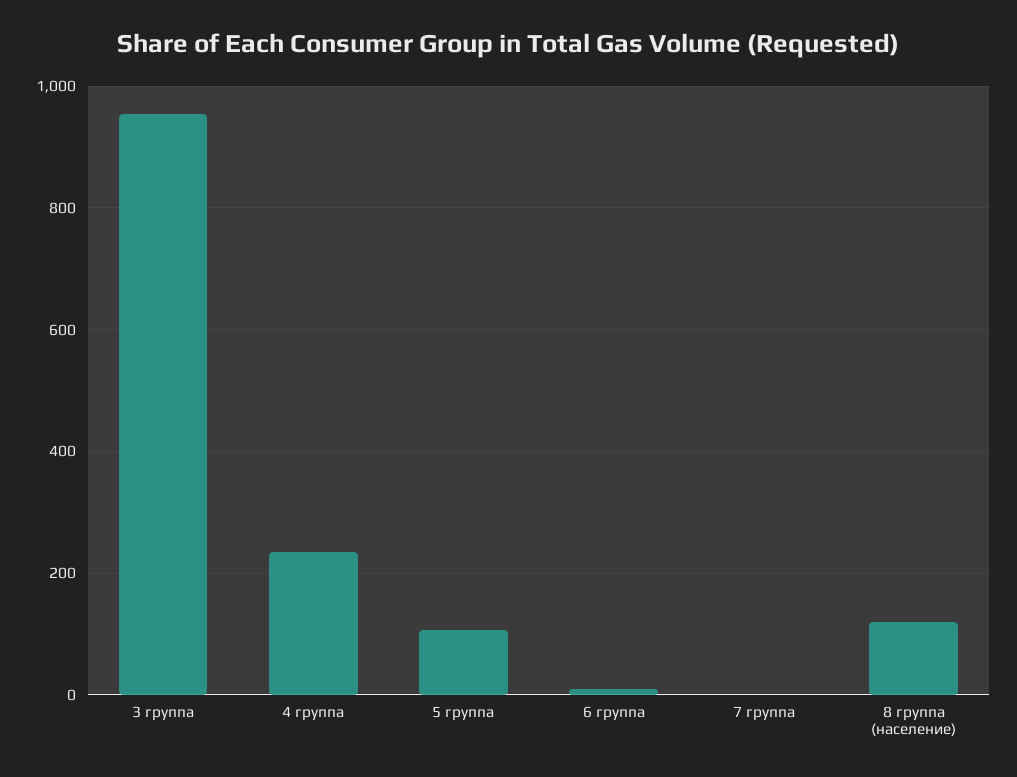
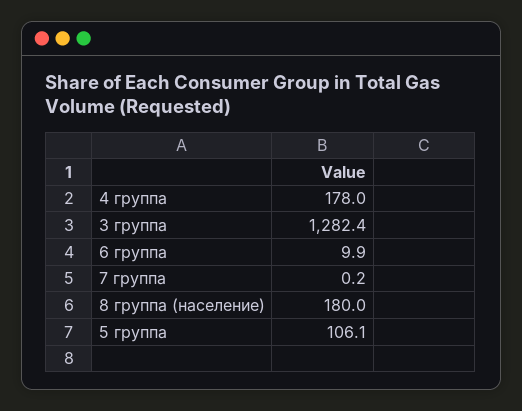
  {
-   "3 группа": 960,
+   "3 группа": 1282.4,
-   "4 группа": 240,
+   "4 группа": 178,
    "5 группа": 106.1,
    "6 группа": 9.9,
    "7 группа": 0.2,
-   "8 группа (население)": 120
+   "8 группа (население)": 180
  }

